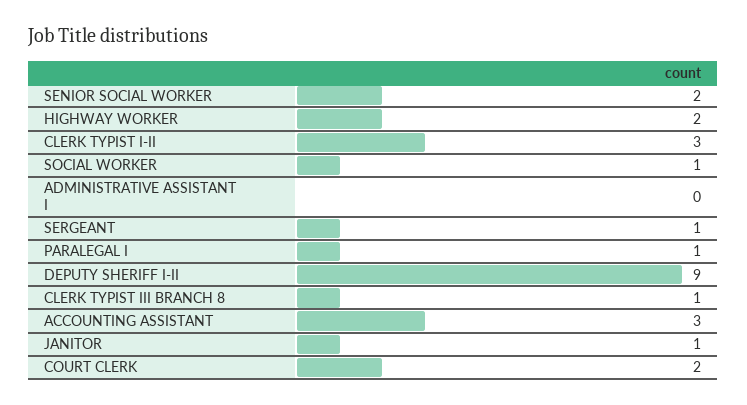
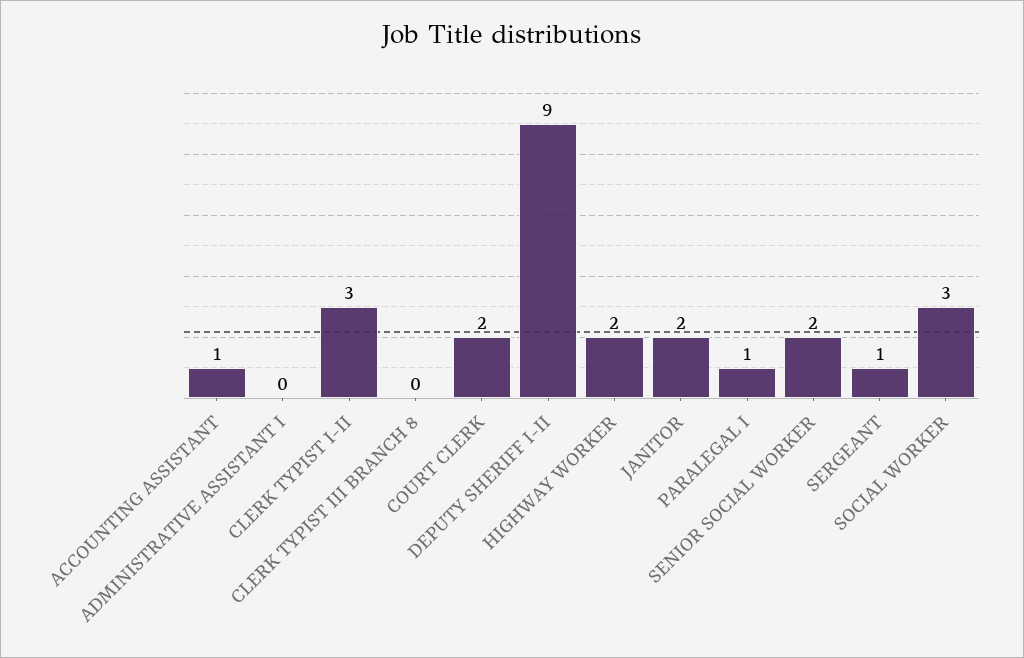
  {
    "SENIOR SOCIAL WORKER": 2,
    "HIGHWAY WORKER": 2,
    "CLERK TYPIST I-II": 3,
-   "SOCIAL WORKER": 1,
+   "SOCIAL WORKER": 3,
    "ADMINISTRATIVE ASSISTANT I": 0,
    "SERGEANT": 1,
    "PARALEGAL I": 1,
    "DEPUTY SHERIFF I-II": 9,
-   "CLERK TYPIST III BRANCH 8": 1,
+   "CLERK TYPIST III BRANCH 8": 0,
-   "ACCOUNTING ASSISTANT": 3,
+   "ACCOUNTING ASSISTANT": 1,
-   "JANITOR": 1,
+   "JANITOR": 2,
    "COURT CLERK": 2
  }

